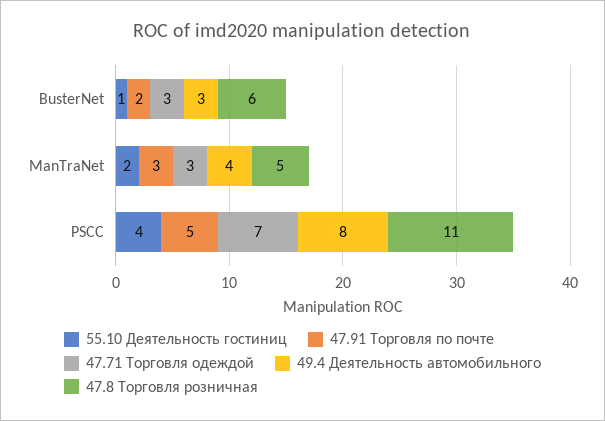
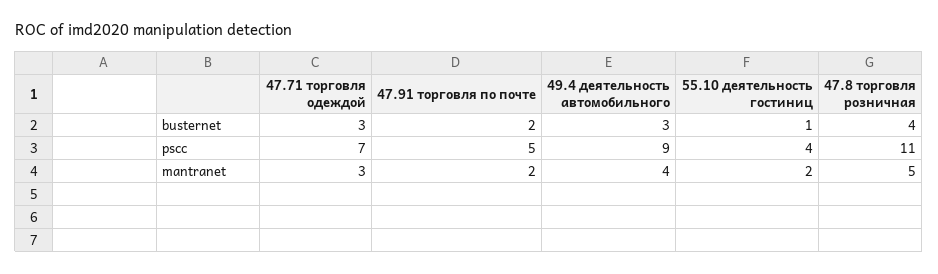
  {
    "55.10 Деятельность гостиниц": {
      "BusterNet": 1,
      "ManTraNet": 2,
      "PSCC": 4
    },
    "47.91 Торговля по почте": {
      "BusterNet": 2,
-     "ManTraNet": 3,
+     "ManTraNet": 2,
      "PSCC": 5
    },
    "47.71 Торговля одеждой": {
      "BusterNet": 3,
      "ManTraNet": 3,
      "PSCC": 7
    },
    "49.4 Деятельность автомобильного": {
      "BusterNet": 3,
      "ManTraNet": 4,
-     "PSCC": 8
+     "PSCC": 9
    },
    "47.8 Торговля розничная": {
-     "BusterNet": 6,
+     "BusterNet": 4,
      "ManTraNet": 5,
      "PSCC": 11
    }
  }

